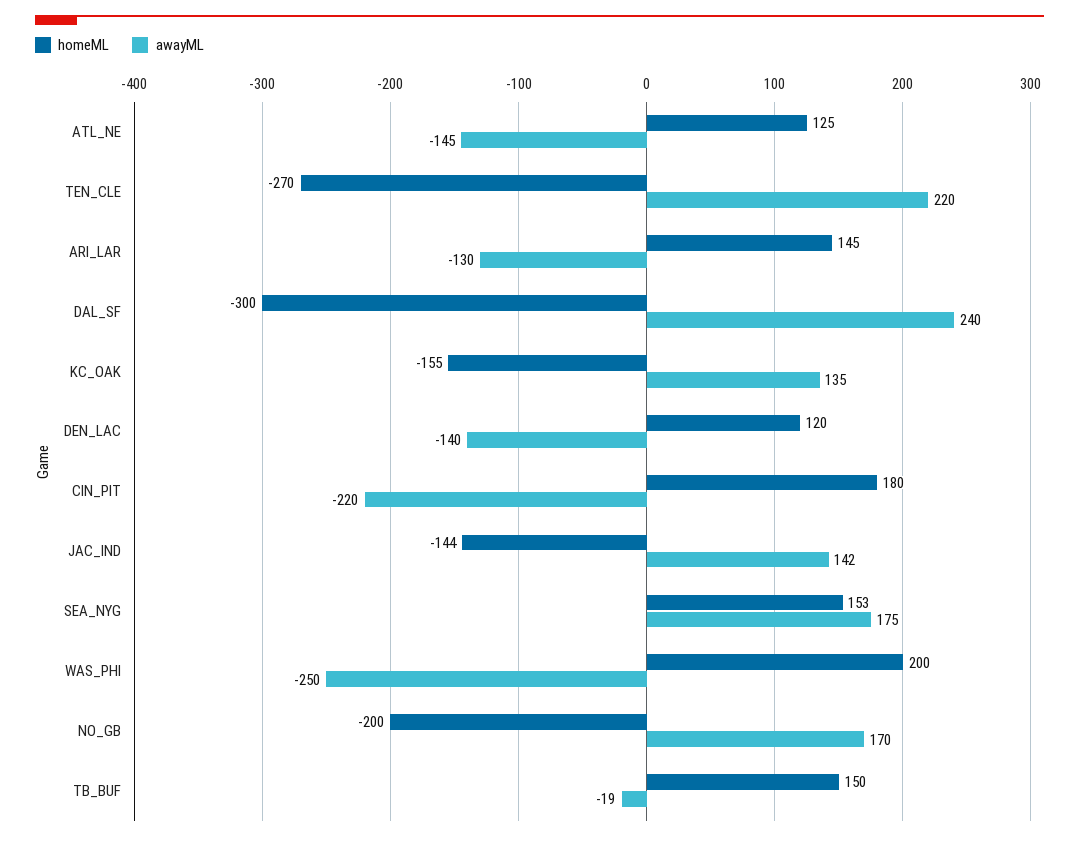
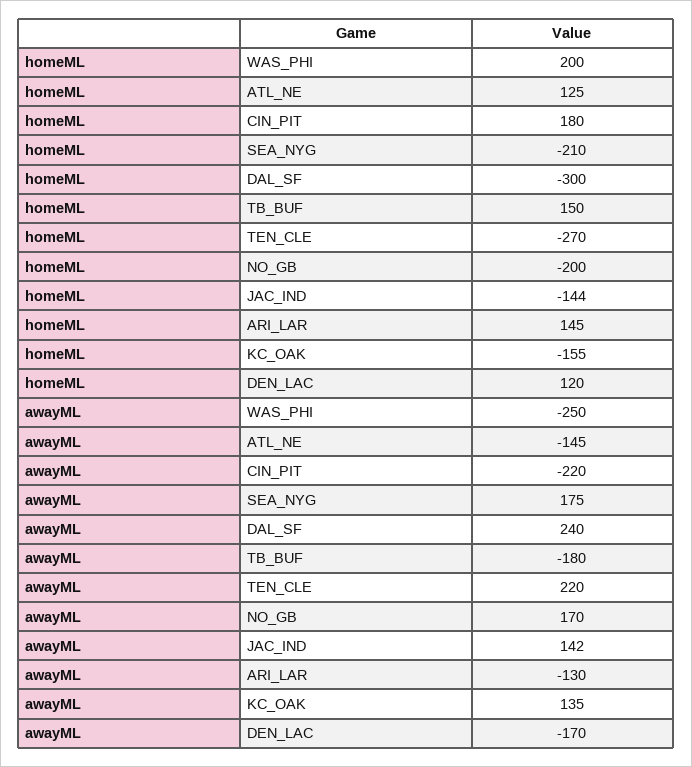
  {
    "homeML": {
      "ATL_NE": 125,
      "TEN_CLE": -270,
      "ARI_LAR": 145,
      "DAL_SF": -300,
      "KC_OAK": -155,
      "DEN_LAC": 120,
      "CIN_PIT": 180,
      "JAC_IND": -144,
-     "SEA_NYG": 153,
+     "SEA_NYG": -210,
      "WAS_PHI": 200,
      "NO_GB": -200,
      "TB_BUF": 150
    },
    "awayML": {
      "ATL_NE": -145,
      "TEN_CLE": 220,
      "ARI_LAR": -130,
      "DAL_SF": 240,
      "KC_OAK": 135,
-     "DEN_LAC": -140,
+     "DEN_LAC": -170,
      "CIN_PIT": -220,
      "JAC_IND": 142,
      "SEA_NYG": 175,
      "WAS_PHI": -250,
      "NO_GB": 170,
-     "TB_BUF": -19
+     "TB_BUF": -180
    }
  }

